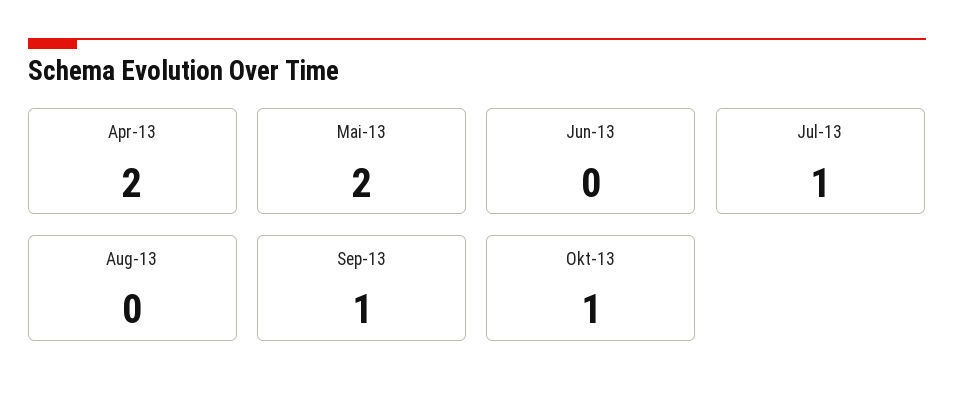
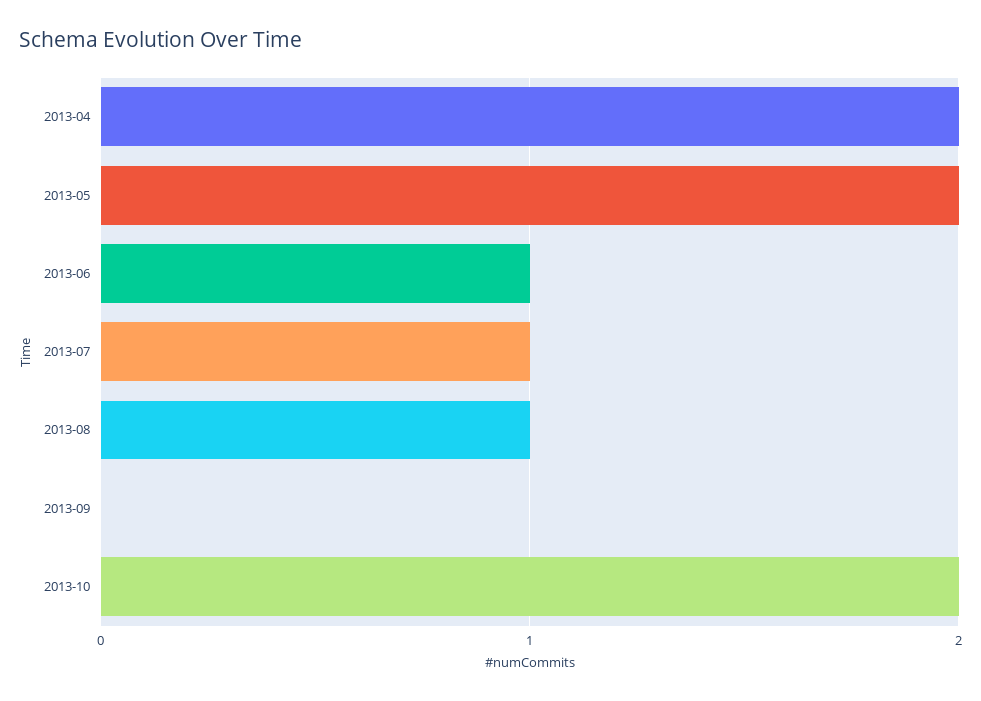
  {
    "Apr-13": 2,
    "Mai-13": 2,
-   "Jun-13": 0,
+   "Jun-13": 1,
    "Jul-13": 1,
-   "Aug-13": 0,
+   "Aug-13": 1,
-   "Sep-13": 1,
+   "Sep-13": 0,
-   "Okt-13": 1
+   "Okt-13": 2
  }

